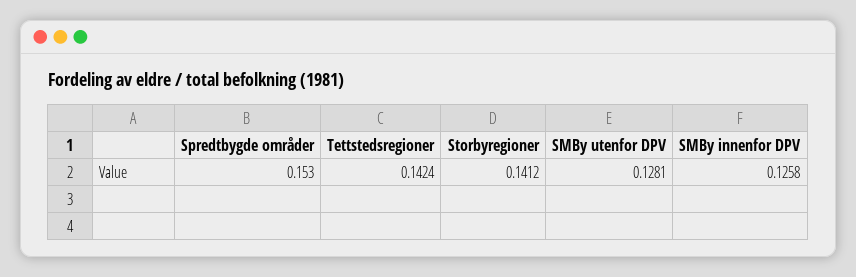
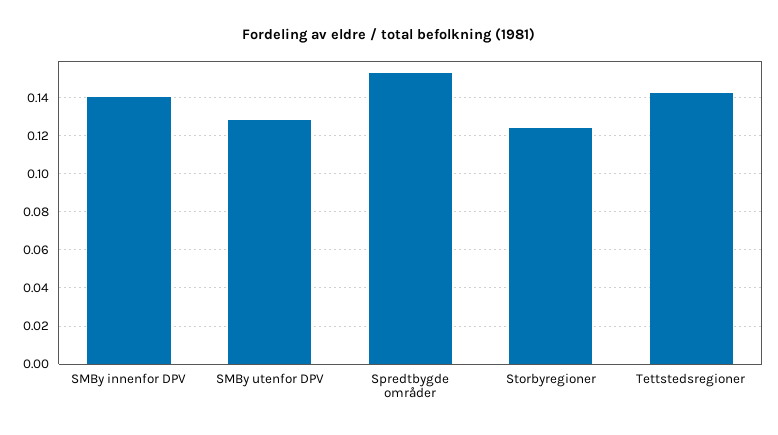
  {
    "Spredtbygde områder": 0.153,
    "Tettstedsregioner": 0.1424,
-   "Storbyregioner": 0.1412,
+   "Storbyregioner": 0.125,
    "SMBy utenfor DPV": 0.1281,
-   "SMBy innenfor DPV": 0.1258
+   "SMBy innenfor DPV": 0.14
  }

